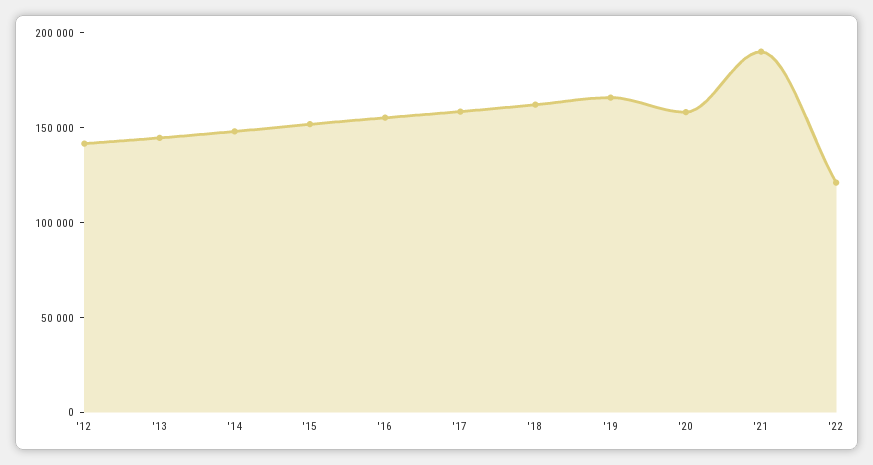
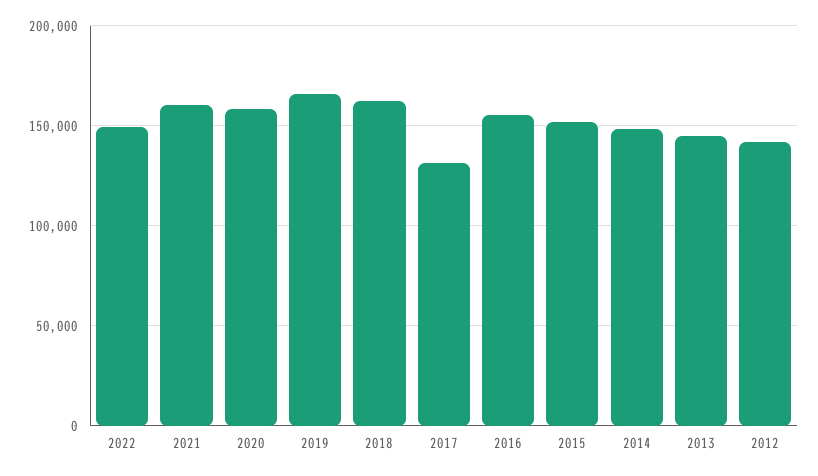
  {
    "'12": 140000,
    "'13": 145000,
    "'14": 150000,
    "'15": 150000,
    "'16": 155000,
-   "'17": 160000,
+   "'17": 130000,
    "'18": 160000,
    "'19": 165000,
    "'20": 160000,
-   "'21": 190000,
+   "'21": 160000,
-   "'22": 120000
+   "'22": 150000
  }

